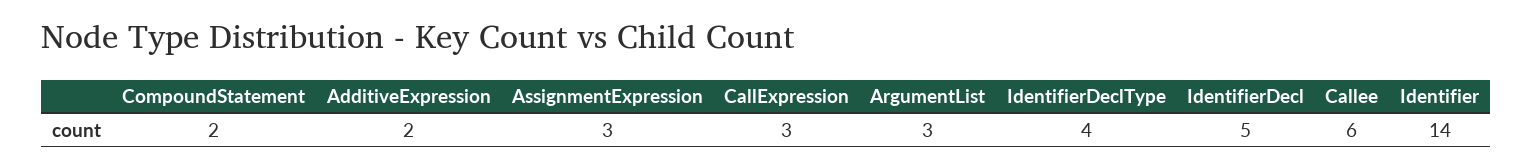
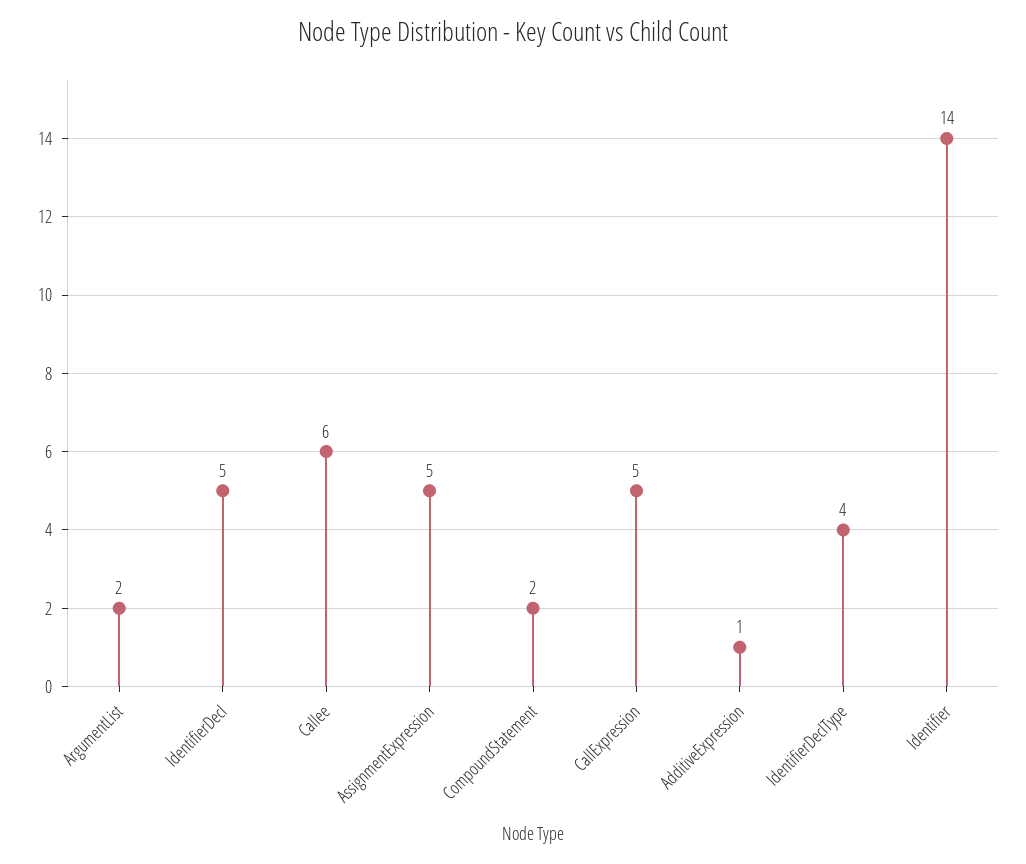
  {
    "CompoundStatement": 2,
-   "AdditiveExpression": 2,
+   "AdditiveExpression": 1,
-   "AssignmentExpression": 3,
+   "AssignmentExpression": 5,
-   "CallExpression": 3,
+   "CallExpression": 5,
-   "ArgumentList": 3,
+   "ArgumentList": 2,
    "IdentifierDeclType": 4,
    "IdentifierDecl": 5,
    "Callee": 6,
    "Identifier": 14
  }

